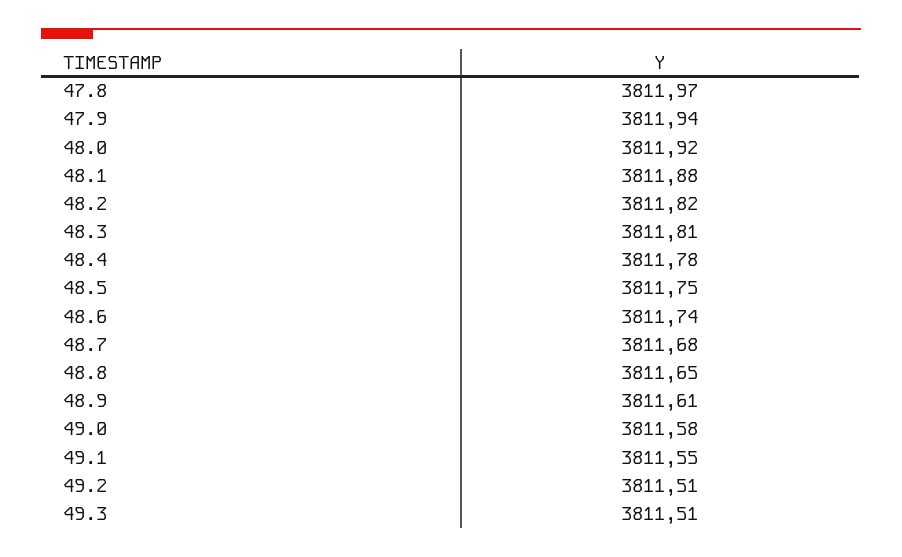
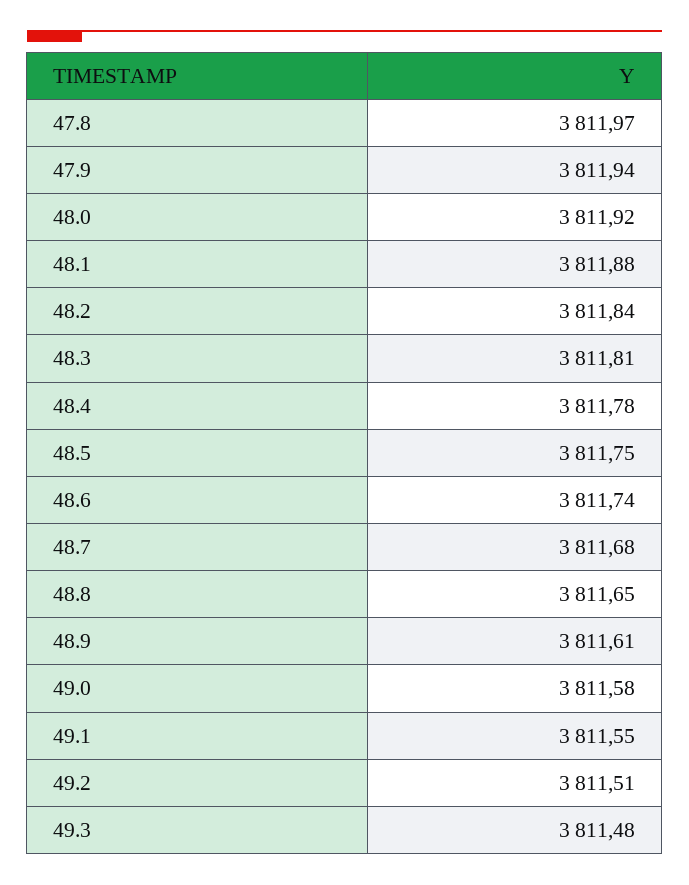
  {
    "47.8": 3811.97,
    "47.9": 3811.94,
    "48.0": 3811.92,
    "48.1": 3811.88,
-   "48.2": 3811.82,
+   "48.2": 3811.84,
    "48.3": 3811.81,
    "48.4": 3811.78,
    "48.5": 3811.75,
    "48.6": 3811.74,
    "48.7": 3811.68,
    "48.8": 3811.65,
    "48.9": 3811.61,
    "49.0": 3811.58,
    "49.1": 3811.55,
    "49.2": 3811.51,
-   "49.3": 3811.51
+   "49.3": 3811.48
  }

